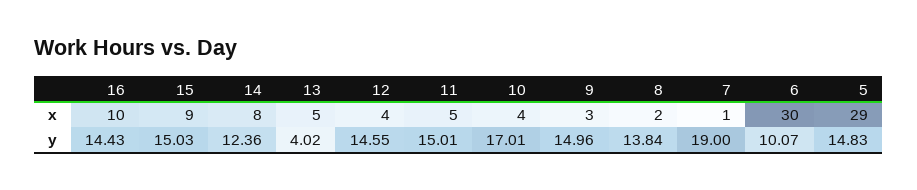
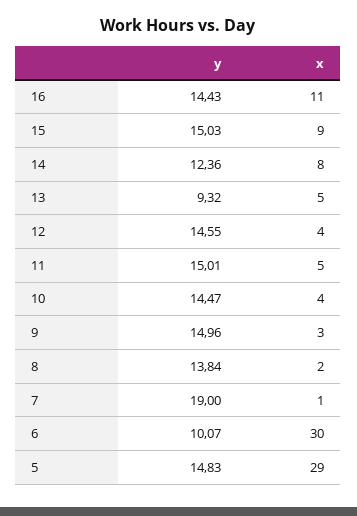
  {
    "16": {
-     "x": 10,
+     "x": 11,
      "y": 14.43
    },
    "15": {
      "x": 9,
      "y": 15.03
    },
    "14": {
      "x": 8,
      "y": 12.36
    },
    "13": {
      "x": 5,
-     "y": 4.02
+     "y": 9.32
    },
    "12": {
      "x": 4,
      "y": 14.55
    },
    "11": {
      "x": 5,
      "y": 15.01
    },
    "10": {
      "x": 4,
-     "y": 17.01
+     "y": 14.47
    },
    "9": {
      "x": 3,
      "y": 14.96
    },
    "8": {
      "x": 2,
      "y": 13.84
    },
    "7": {
      "x": 1,
      "y": 19
    },
    "6": {
      "x": 30,
      "y": 10.07
    },
    "5": {
      "x": 29,
      "y": 14.83
    }
  }

